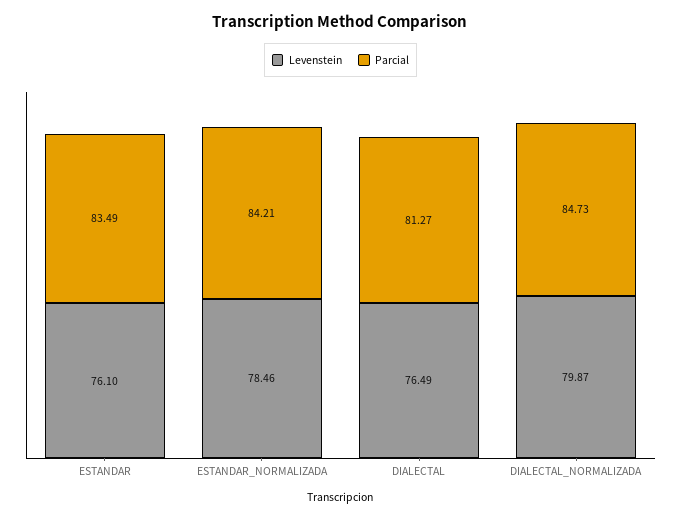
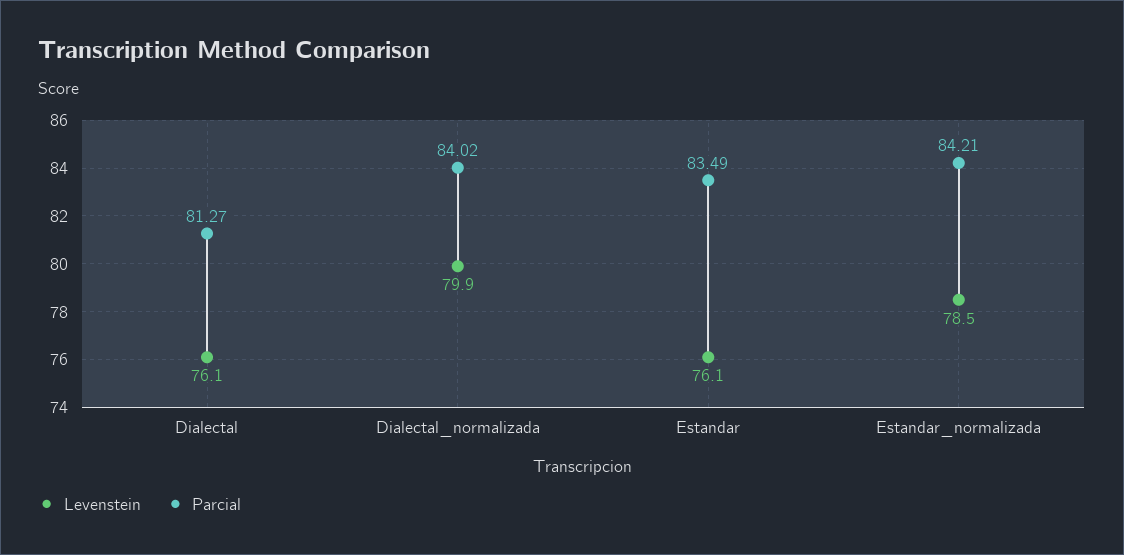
  {
    "Levenstein": {
      "ESTANDAR": 76.1,
      "ESTANDAR_NORMALIZADA": 78.46,
-     "DIALECTAL": 76.49,
+     "DIALECTAL": 76.1,
      "DIALECTAL_NORMALIZADA": 79.87
    },
    "Parcial": {
      "ESTANDAR": 83.49,
      "ESTANDAR_NORMALIZADA": 84.21,
      "DIALECTAL": 81.27,
-     "DIALECTAL_NORMALIZADA": 84.73
+     "DIALECTAL_NORMALIZADA": 84.02
    }
  }

